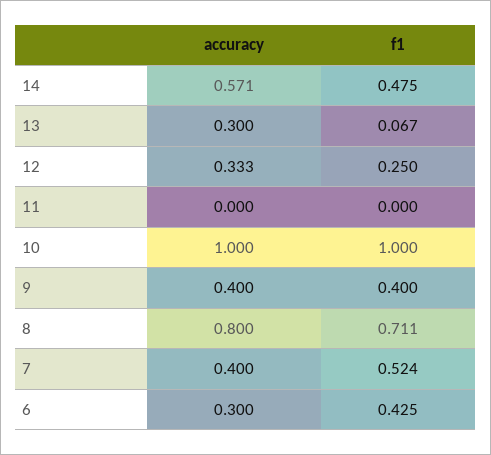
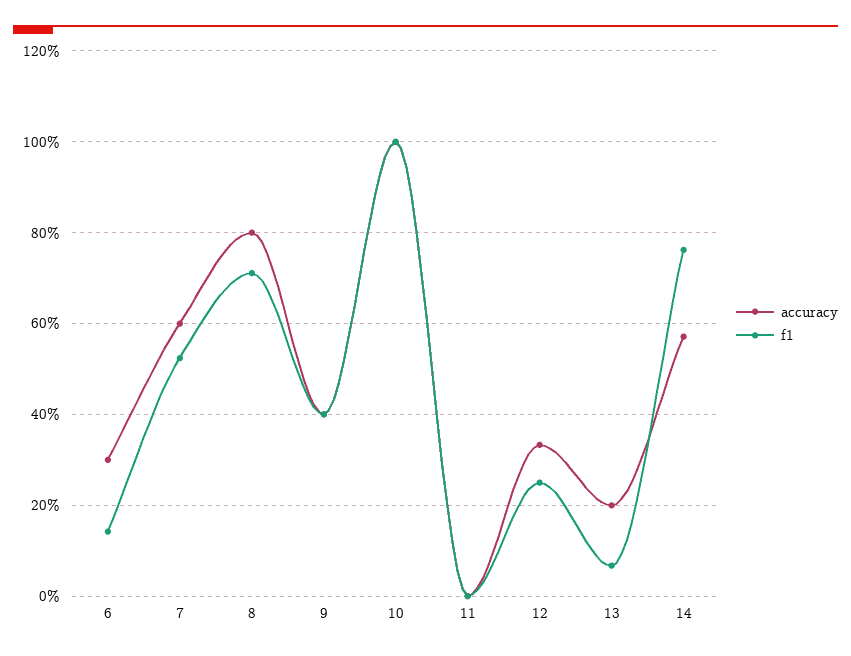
  {
    "accuracy": {
      "14": 0.571,
-     "13": 0.3,
+     "13": 0.2,
      "12": 0.333,
      "11": 0,
      "10": 1,
      "9": 0.4,
      "8": 0.8,
-     "7": 0.4,
+     "7": 0.6,
      "6": 0.3
    },
    "f1": {
-     "14": 0.475,
+     "14": 0.76,
      "13": 0.067,
      "12": 0.25,
      "11": 0,
      "10": 1,
      "9": 0.4,
      "8": 0.711,
      "7": 0.524,
-     "6": 0.425
+     "6": 0.14
    }
  }

